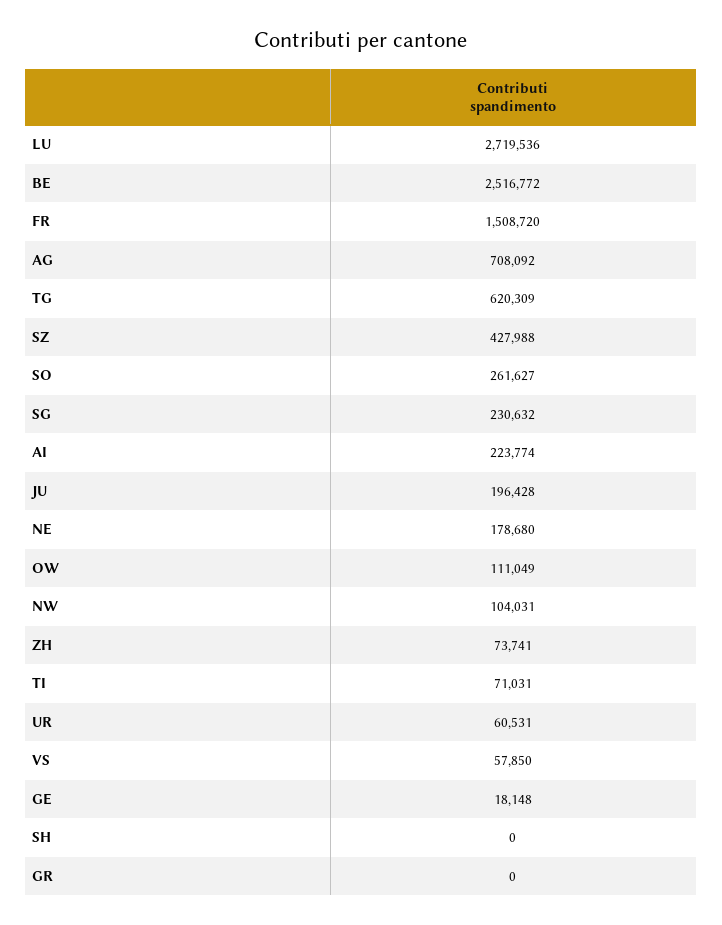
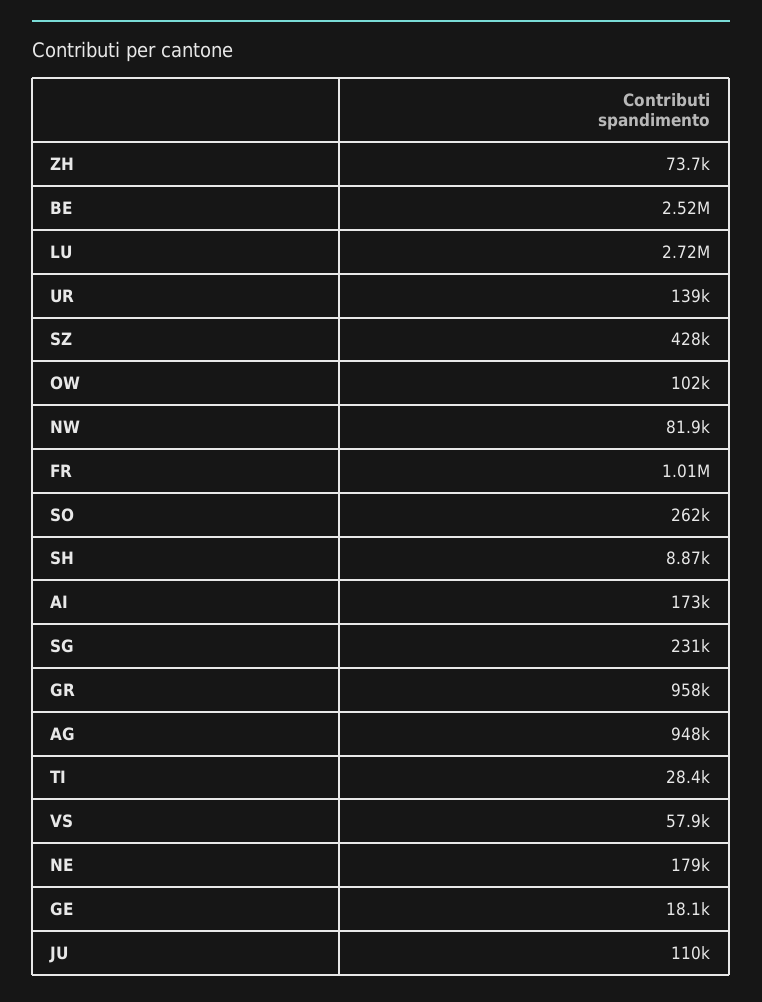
  {
    "LU": 2719536,
    "BE": 2516772,
-   "FR": 1508720,
+   "FR": 1010000,
-   "AG": 708092,
+   "AG": 948000,
-   "TG": 620309,
    "SZ": 427988,
    "SO": 261627,
    "SG": 230632,
-   "AI": 223774,
+   "AI": 173000,
-   "JU": 196428,
+   "JU": 110000,
    "NE": 178680,
-   "OW": 111049,
+   "OW": 102000,
-   "NW": 104031,
+   "NW": 81900,
    "ZH": 73741,
-   "TI": 71031,
+   "TI": 28400,
-   "UR": 60531,
+   "UR": 139000,
    "VS": 57850,
    "GE": 18148,
-   "SH": 0,
+   "SH": 8870,
-   "GR": 0
+   "GR": 958000
  }

